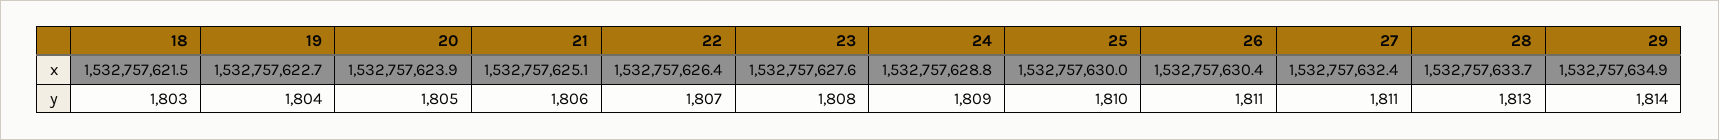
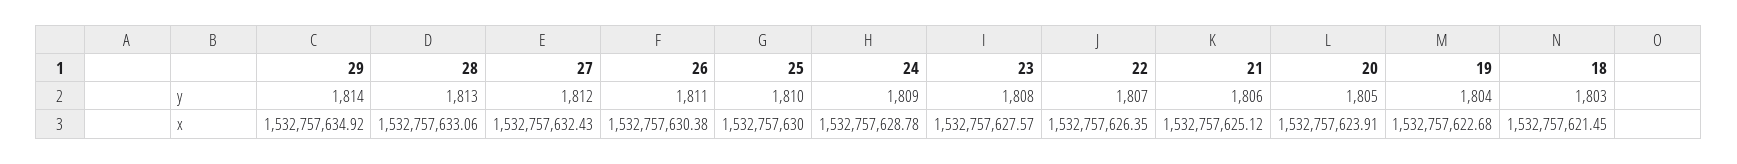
  {
    "18": {
      "x": 1532757621.45,
      "y": 1803
    },
    "19": {
      "x": 1532757622.68,
      "y": 1804
    },
    "20": {
      "x": 1532757623.91,
      "y": 1805
    },
    "21": {
      "x": 1532757625.12,
      "y": 1806
    },
    "22": {
      "x": 1532757626.35,
      "y": 1807
    },
    "23": {
      "x": 1532757627.57,
      "y": 1808
    },
    "24": {
      "x": 1532757628.78,
      "y": 1809
    },
    "25": {
      "x": 1532757630,
      "y": 1810
    },
    "26": {
      "x": 1532757630.38,
      "y": 1811
    },
    "27": {
      "x": 1532757632.43,
-     "y": 1811
+     "y": 1812
    },
    "28": {
-     "x": 1532757633.7,
+     "x": 1532757633.06,
      "y": 1813
    },
    "29": {
      "x": 1532757634.92,
      "y": 1814
    }
  }

